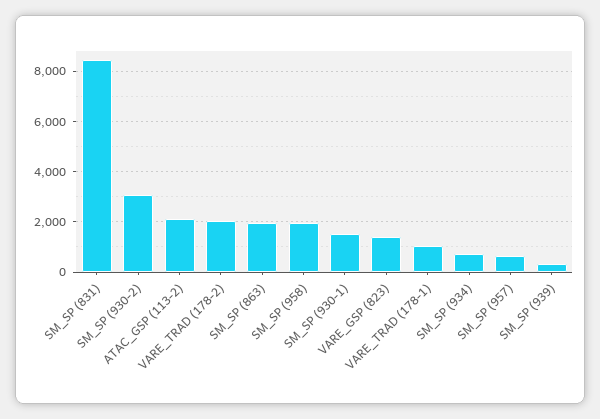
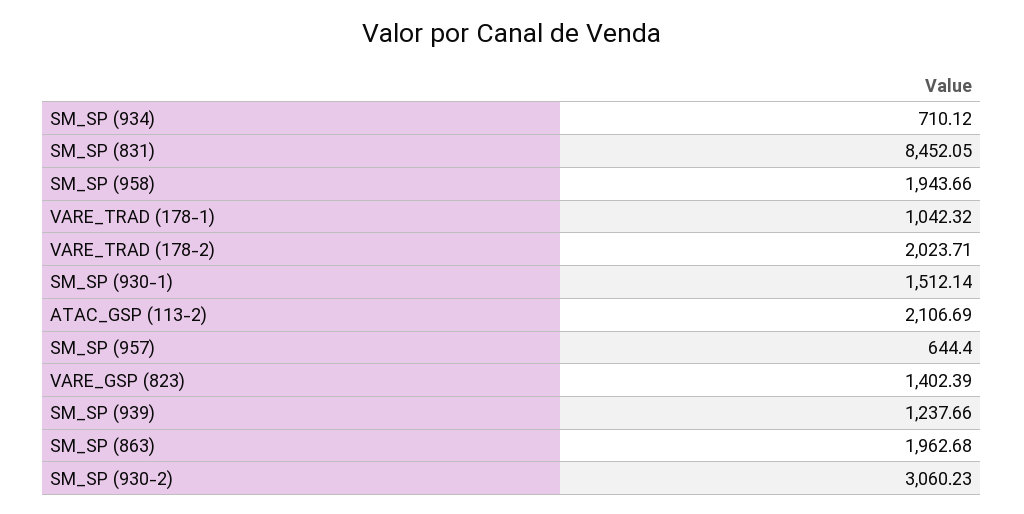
  {
    "SM_SP (831)": 8452.05,
    "SM_SP (930-2)": 3060.23,
    "ATAC_GSP (113-2)": 2106.69,
    "VARE_TRAD (178-2)": 2023.71,
    "SM_SP (863)": 1962.68,
    "SM_SP (958)": 1943.66,
    "SM_SP (930-1)": 1512.14,
    "VARE_GSP (823)": 1402.39,
    "VARE_TRAD (178-1)": 1042.32,
    "SM_SP (934)": 710.12,
    "SM_SP (957)": 644.4,
-   "SM_SP (939)": 250
+   "SM_SP (939)": 1237.66
  }

